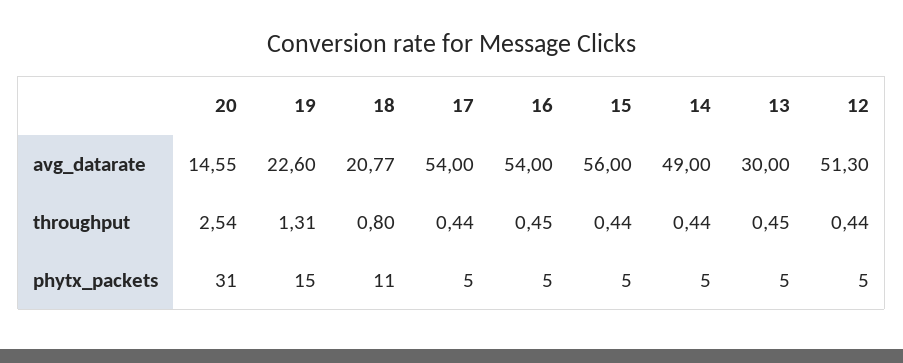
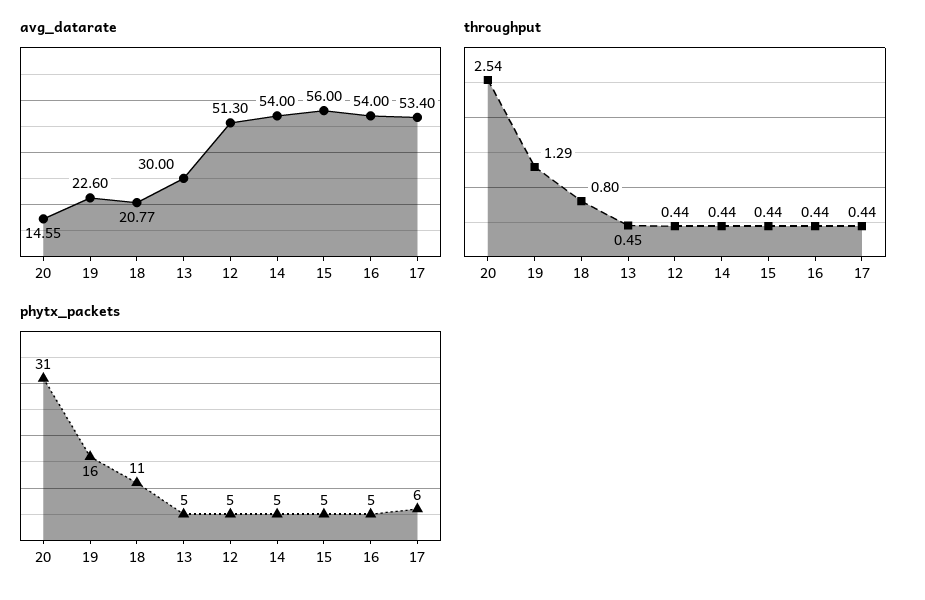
  {
    "avg_datarate": {
      "20": 14.55,
      "19": 22.6,
      "18": 20.77,
-     "17": 54,
+     "17": 53.4,
      "16": 54,
      "15": 56,
-     "14": 49,
+     "14": 54,
      "13": 30,
      "12": 51.3
    },
    "throughput": {
      "20": 2.54,
-     "19": 1.31,
+     "19": 1.29,
      "18": 0.8,
      "17": 0.44,
-     "16": 0.45,
+     "16": 0.44,
      "15": 0.44,
      "14": 0.44,
      "13": 0.45,
      "12": 0.44
    },
    "phytx_packets": {
      "20": 31,
-     "19": 15,
+     "19": 16,
      "18": 11,
-     "17": 5,
+     "17": 6,
      "16": 5,
      "15": 5,
      "14": 5,
      "13": 5,
      "12": 5
    }
  }

